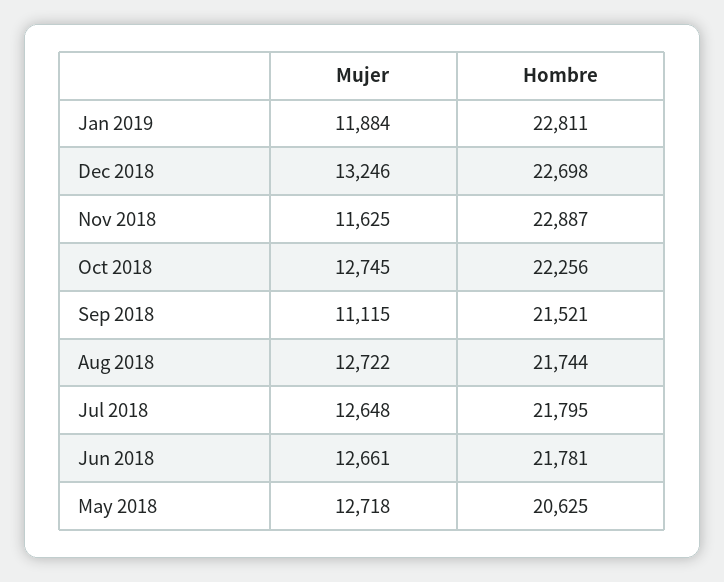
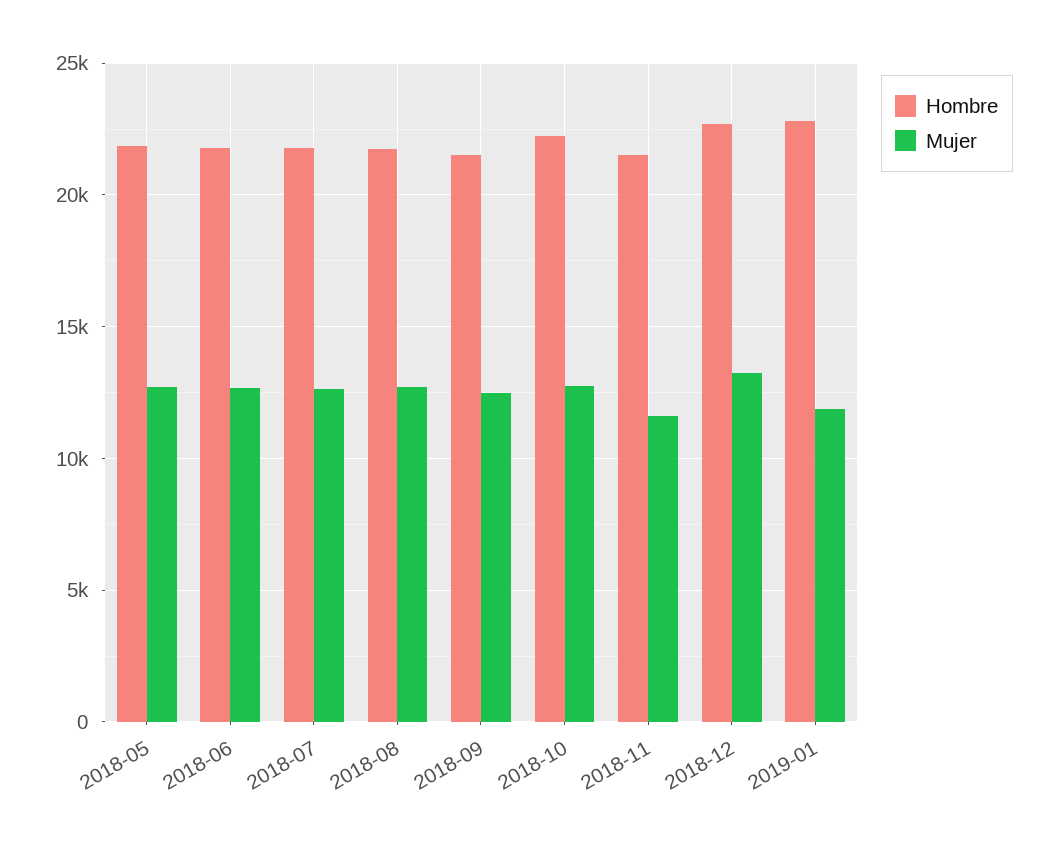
  {
    "Mujer": {
      "Jan 2019": 11884,
      "Dec 2018": 13246,
      "Nov 2018": 11625,
      "Oct 2018": 12745,
-     "Sep 2018": 11115,
+     "Sep 2018": 12500,
      "Aug 2018": 12722,
      "Jul 2018": 12648,
      "Jun 2018": 12661,
      "May 2018": 12718
    },
    "Hombre": {
      "Jan 2019": 22811,
      "Dec 2018": 22698,
-     "Nov 2018": 22887,
+     "Nov 2018": 21500,
      "Oct 2018": 22256,
      "Sep 2018": 21521,
      "Aug 2018": 21744,
      "Jul 2018": 21795,
      "Jun 2018": 21781,
-     "May 2018": 20625
+     "May 2018": 22000
    }
  }

